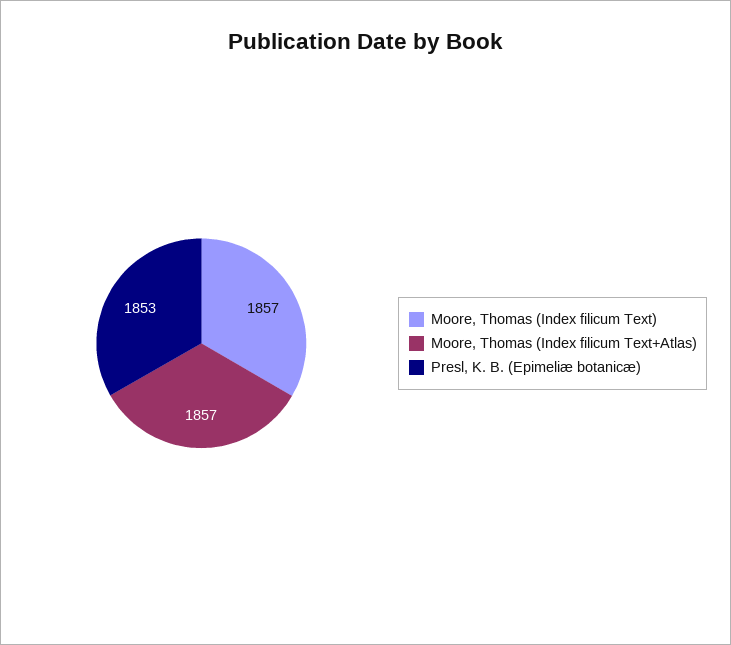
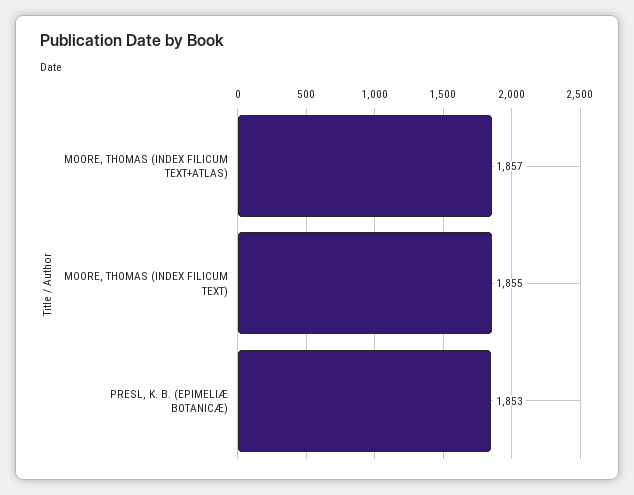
  {
-   "Moore, Thomas (Index filicum Text)": 1857,
+   "Moore, Thomas (Index filicum Text)": 1855,
    "Moore, Thomas (Index filicum Text+Atlas)": 1857,
    "Presl, K. B. (Epimeliæ botanicæ)": 1853
  }

